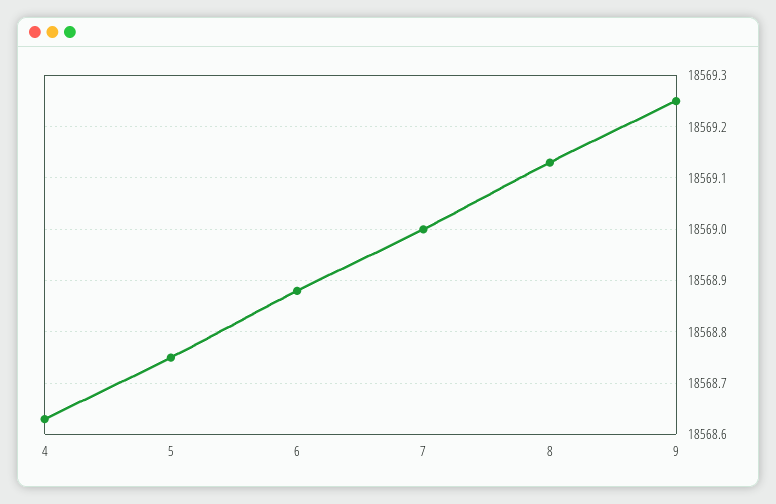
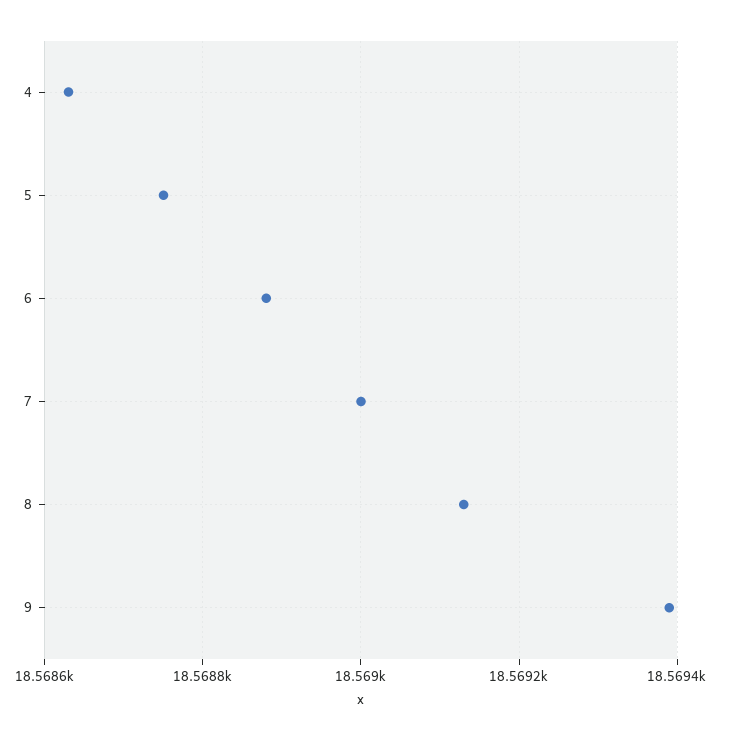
  {
    "4": 18568.65,
    "5": 18568.75,
    "6": 18568.9,
    "7": 18569,
    "8": 18569.15,
-   "9": 18569.25
+   "9": 18569.4
  }

